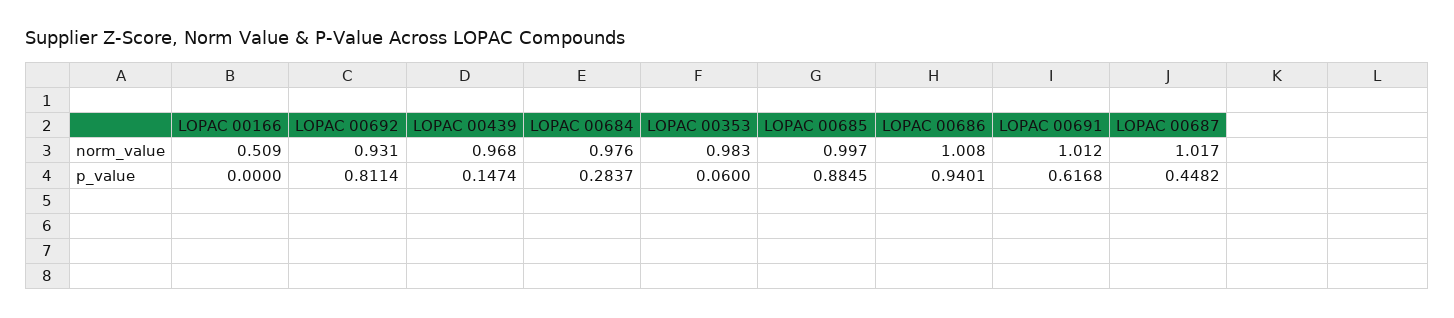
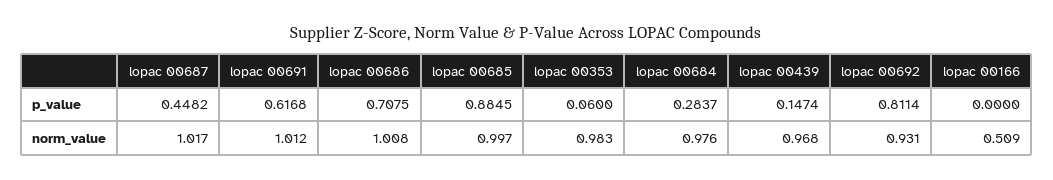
  {
    "LOPAC 00166": {
      "norm_value": 0.509,
      "p_value": 0
    },
    "LOPAC 00692": {
      "norm_value": 0.931,
      "p_value": 0.8114
    },
    "LOPAC 00439": {
      "norm_value": 0.968,
      "p_value": 0.1474
    },
    "LOPAC 00684": {
      "norm_value": 0.976,
      "p_value": 0.2837
    },
    "LOPAC 00353": {
      "norm_value": 0.983,
      "p_value": 0.06
    },
    "LOPAC 00685": {
      "norm_value": 0.997,
      "p_value": 0.8845
    },
    "LOPAC 00686": {
      "norm_value": 1.008,
-     "p_value": 0.9401
+     "p_value": 0.7075
    },
    "LOPAC 00691": {
      "norm_value": 1.012,
      "p_value": 0.6168
    },
    "LOPAC 00687": {
      "norm_value": 1.017,
      "p_value": 0.4482
    }
  }

